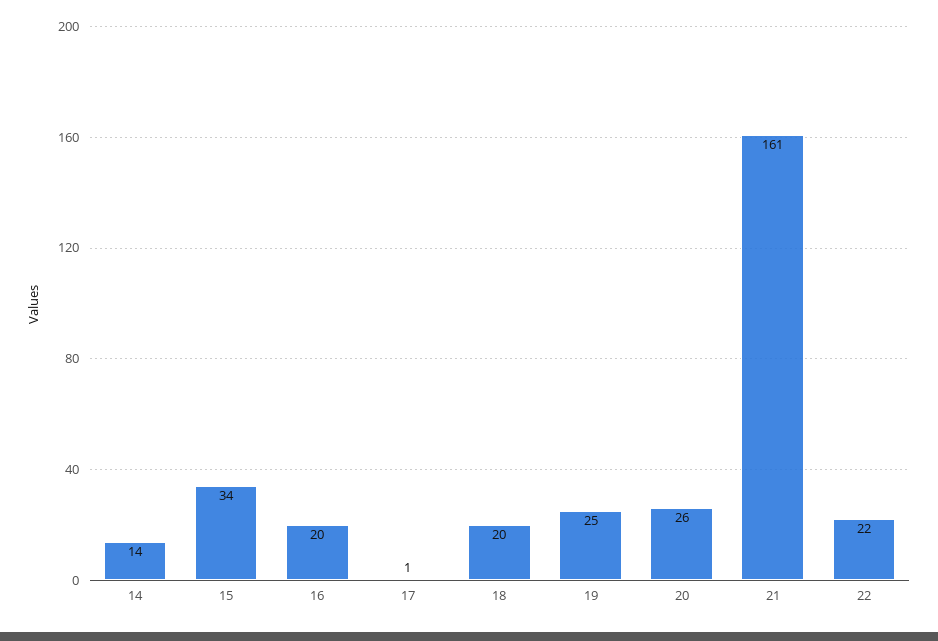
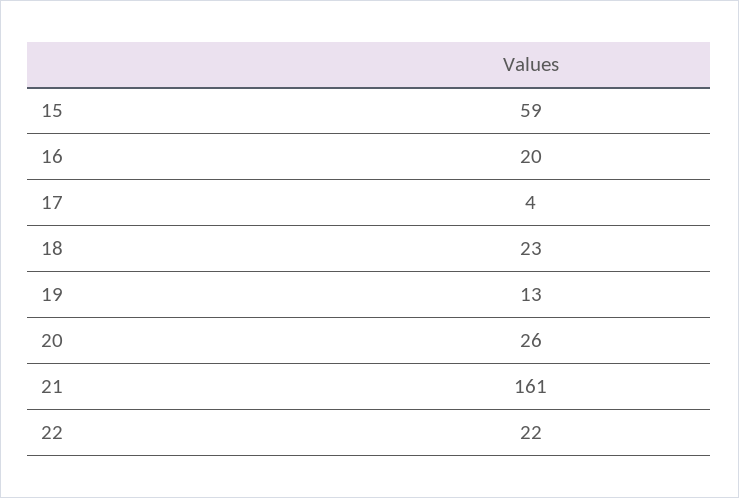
  {
-   "14": 14,
-   "15": 34,
+   "15": 59,
    "16": 20,
-   "17": 1,
+   "17": 4,
-   "18": 20,
+   "18": 23,
-   "19": 25,
+   "19": 13,
    "20": 26,
    "21": 161,
    "22": 22
  }

